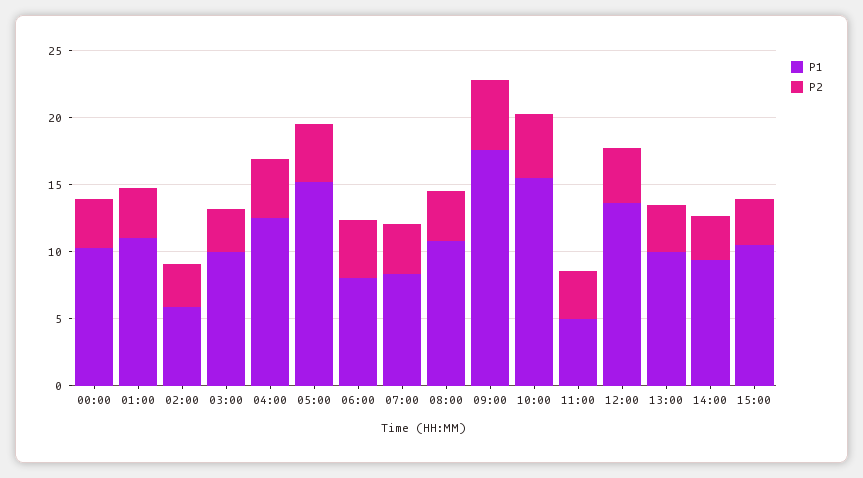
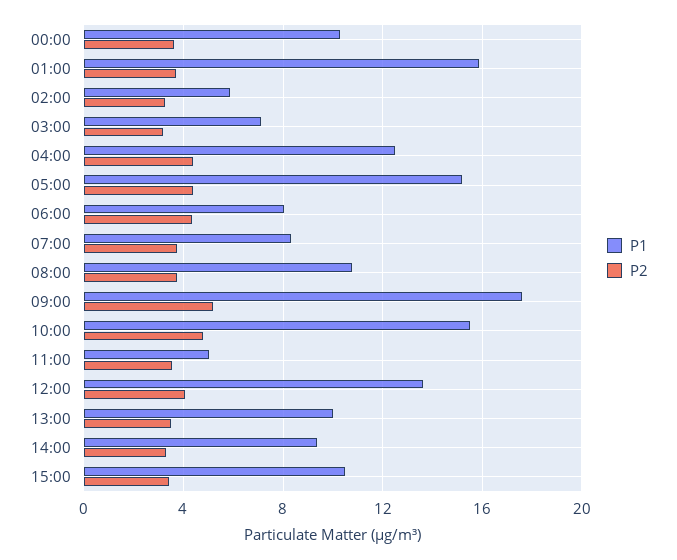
  {
    "P1": {
      "00:00": 10.5,
-     "01:00": 11,
+     "01:00": 16,
      "02:00": 6,
-     "03:00": 10,
+     "03:00": 7,
      "04:00": 12.5,
      "05:00": 15,
      "06:00": 8,
      "07:00": 8.5,
      "08:00": 11,
      "09:00": 17.5,
      "10:00": 15.5,
      "11:00": 5,
      "12:00": 13.5,
      "13:00": 10,
      "14:00": 9.5,
      "15:00": 10.5
    },
    "P2": {
      "00:00": 3.5,
      "01:00": 3.5,
      "02:00": 3.5,
      "03:00": 3,
      "04:00": 4.5,
      "05:00": 4.5,
      "06:00": 4.5,
      "07:00": 3.5,
      "08:00": 4,
      "09:00": 5,
      "10:00": 5,
      "11:00": 3.5,
      "12:00": 4,
      "13:00": 3.5,
      "14:00": 3.5,
      "15:00": 3.5
    }
  }

